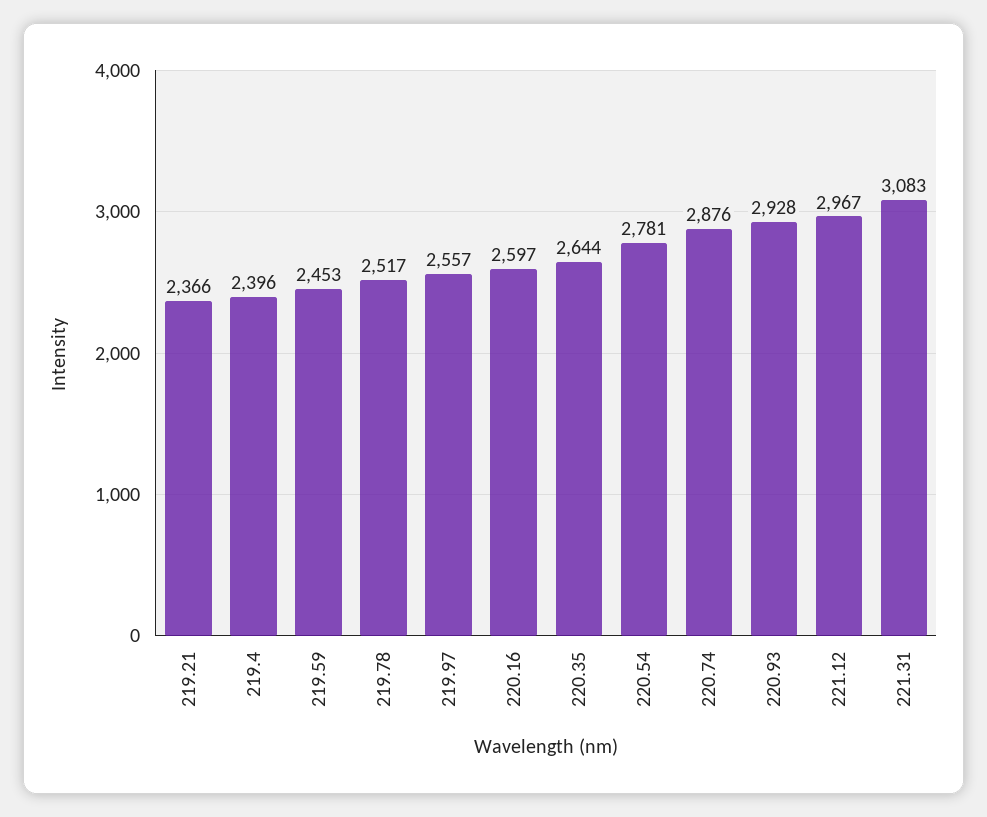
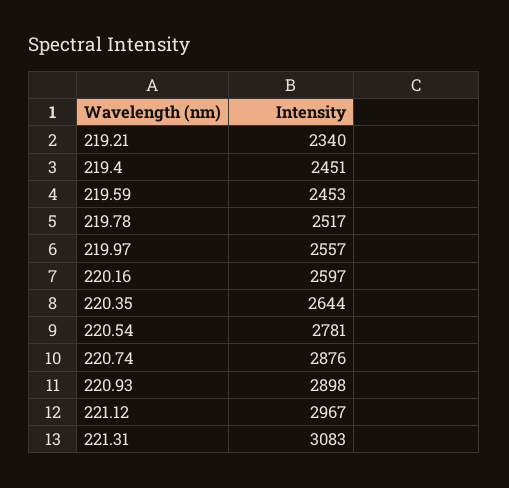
  {
-   "219.21": 2366,
+   "219.21": 2340,
-   "219.4": 2396,
+   "219.4": 2451,
    "219.59": 2453,
    "219.78": 2517,
    "219.97": 2557,
    "220.16": 2597,
    "220.35": 2644,
    "220.54": 2781,
    "220.74": 2876,
-   "220.93": 2928,
+   "220.93": 2898,
    "221.12": 2967,
    "221.31": 3083
  }

